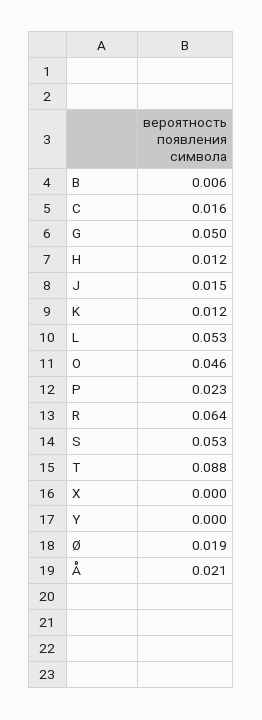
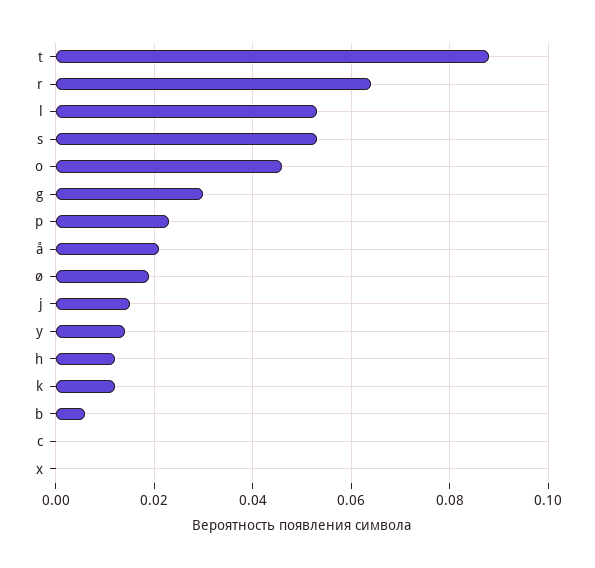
  {
    "B": 0.006,
-   "C": 0.016,
+   "C": 0,
-   "G": 0.05,
+   "G": 0.03,
    "H": 0.012,
    "J": 0.015,
    "K": 0.012,
    "L": 0.053,
    "O": 0.046,
    "P": 0.023,
    "R": 0.064,
    "S": 0.053,
    "T": 0.088,
    "X": 0,
-   "Y": 0,
+   "Y": 0.015,
    "Ø": 0.019,
    "Å": 0.021
  }

